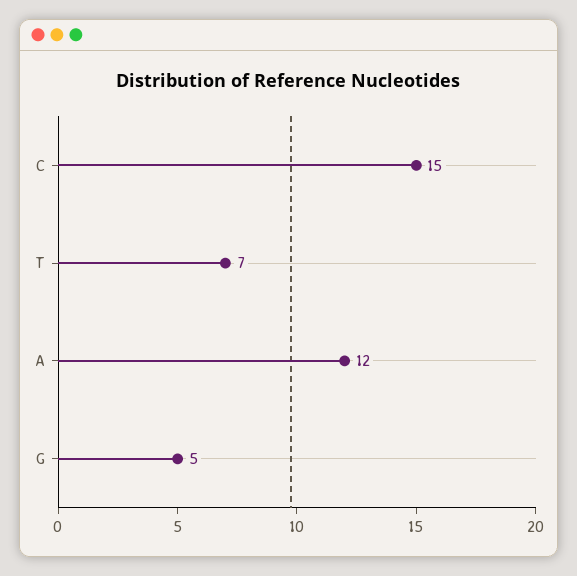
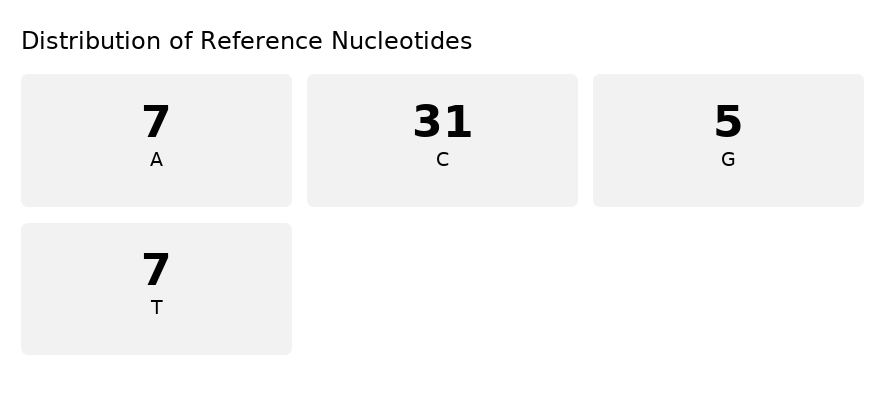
  {
-   "C": 15,
+   "C": 31,
    "T": 7,
-   "A": 12,
+   "A": 7,
    "G": 5
  }

